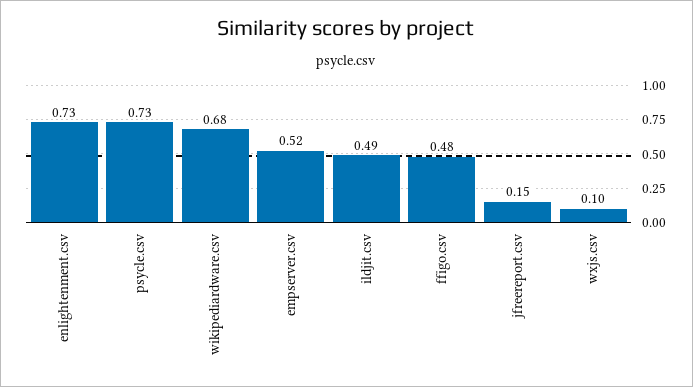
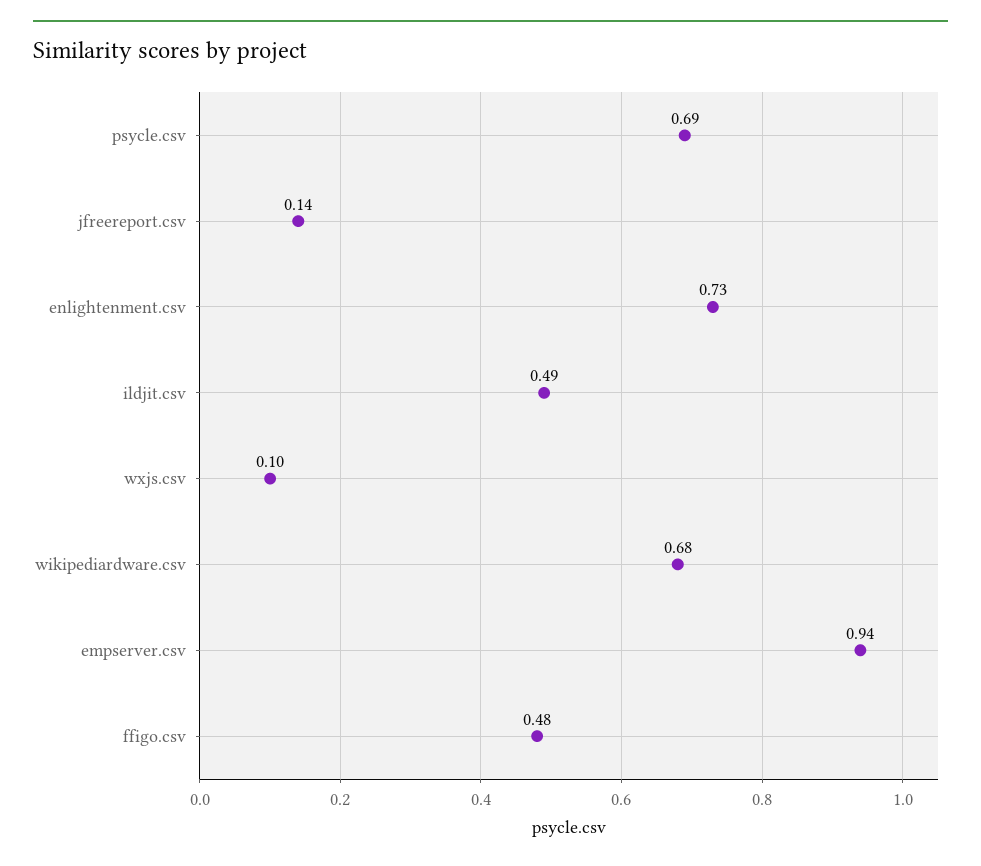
  {
    "enlightenment.csv": 0.73,
-   "psycle.csv": 0.73,
+   "psycle.csv": 0.69,
    "wikipediardware.csv": 0.68,
-   "empserver.csv": 0.52,
+   "empserver.csv": 0.94,
    "ildjit.csv": 0.49,
    "ffigo.csv": 0.48,
-   "jfreereport.csv": 0.15,
+   "jfreereport.csv": 0.14,
    "wxjs.csv": 0.1
  }

